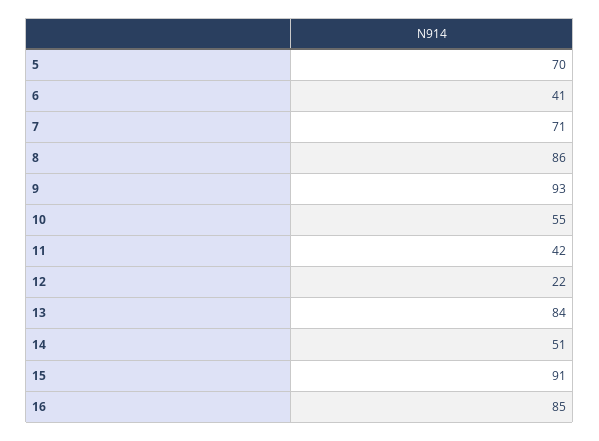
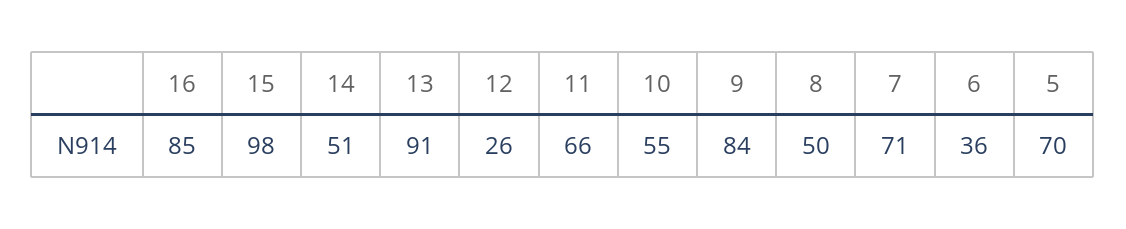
  {
    "5": 70,
-   "6": 41,
+   "6": 36,
    "7": 71,
-   "8": 86,
+   "8": 50,
-   "9": 93,
+   "9": 84,
    "10": 55,
-   "11": 42,
+   "11": 66,
-   "12": 22,
+   "12": 26,
-   "13": 84,
+   "13": 91,
    "14": 51,
-   "15": 91,
+   "15": 98,
    "16": 85
  }

